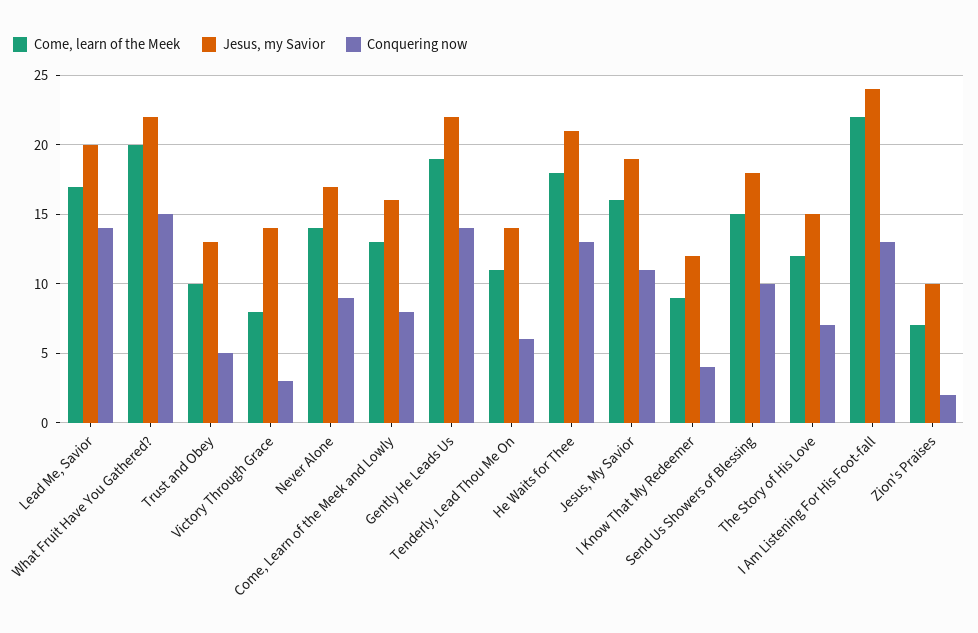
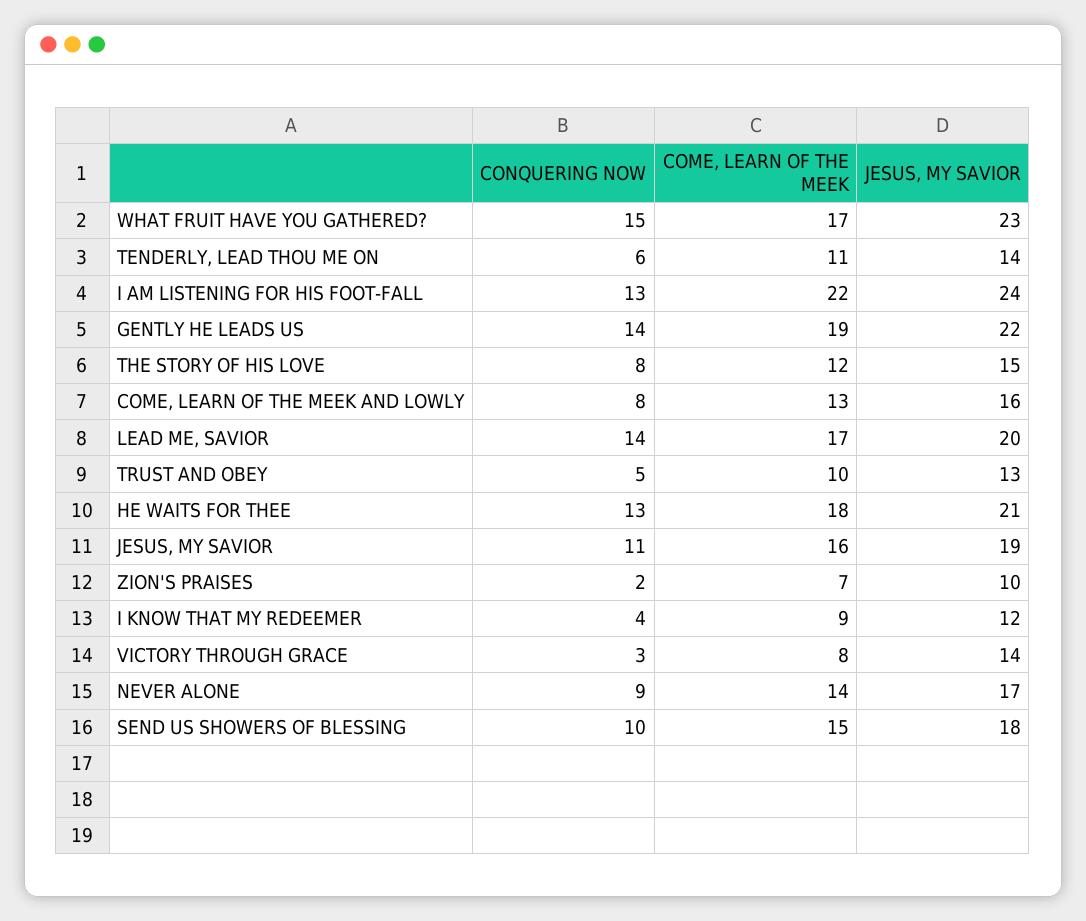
  {
    "Come, learn of the Meek": {
      "Lead Me, Savior": 17,
-     "What Fruit Have You Gathered?": 20,
+     "What Fruit Have You Gathered?": 17,
      "Trust and Obey": 10,
      "Victory Through Grace": 8,
      "Never Alone": 14,
      "Come, Learn of the Meek and Lowly": 13,
      "Gently He Leads Us": 19,
      "Tenderly, Lead Thou Me On": 11,
      "He Waits for Thee": 18,
      "Jesus, My Savior": 16,
      "I Know That My Redeemer": 9,
      "Send Us Showers of Blessing": 15,
      "The Story of His Love": 12,
      "I Am Listening For His Foot-fall": 22,
      "Zion's Praises": 7
    },
    "Jesus, my Savior": {
      "Lead Me, Savior": 20,
-     "What Fruit Have You Gathered?": 22,
+     "What Fruit Have You Gathered?": 23,
      "Trust and Obey": 13,
      "Victory Through Grace": 14,
      "Never Alone": 17,
      "Come, Learn of the Meek and Lowly": 16,
      "Gently He Leads Us": 22,
      "Tenderly, Lead Thou Me On": 14,
      "He Waits for Thee": 21,
      "Jesus, My Savior": 19,
      "I Know That My Redeemer": 12,
      "Send Us Showers of Blessing": 18,
      "The Story of His Love": 15,
      "I Am Listening For His Foot-fall": 24,
      "Zion's Praises": 10
    },
    "Conquering now": {
      "Lead Me, Savior": 14,
      "What Fruit Have You Gathered?": 15,
      "Trust and Obey": 5,
      "Victory Through Grace": 3,
      "Never Alone": 9,
      "Come, Learn of the Meek and Lowly": 8,
      "Gently He Leads Us": 14,
      "Tenderly, Lead Thou Me On": 6,
      "He Waits for Thee": 13,
      "Jesus, My Savior": 11,
      "I Know That My Redeemer": 4,
      "Send Us Showers of Blessing": 10,
-     "The Story of His Love": 7,
+     "The Story of His Love": 8,
      "I Am Listening For His Foot-fall": 13,
      "Zion's Praises": 2
    }
  }

